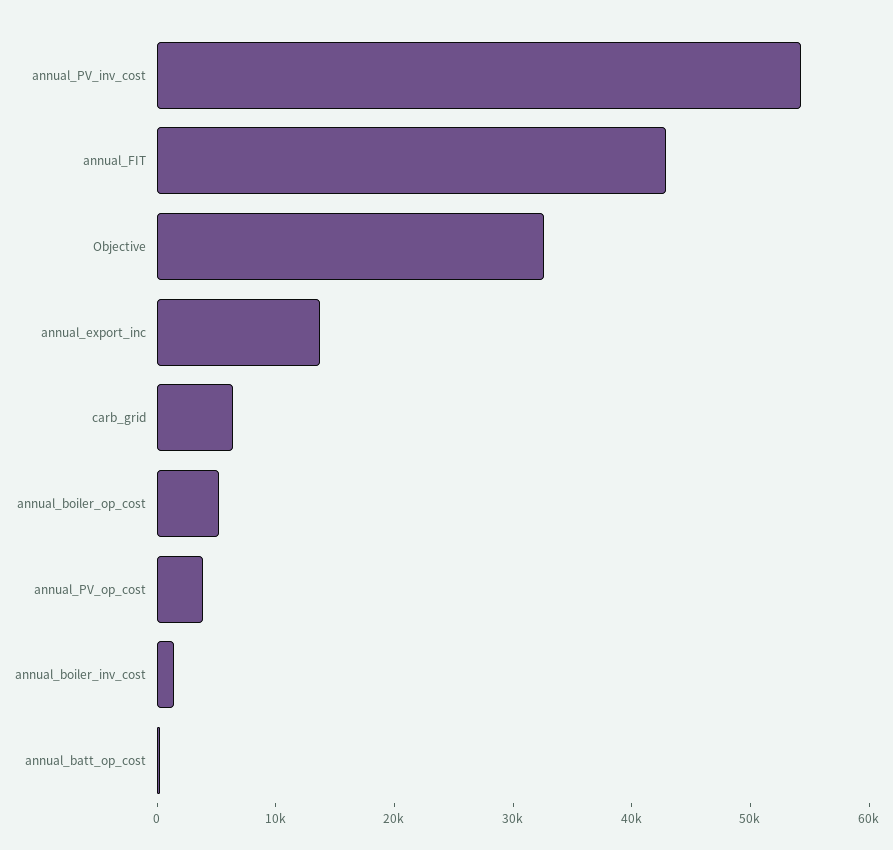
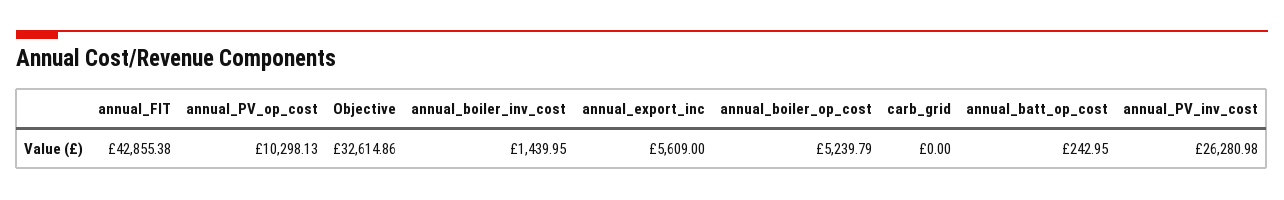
  {
-   "annual_PV_inv_cost": 54000,
+   "annual_PV_inv_cost": 26280.98,
    "annual_FIT": 42855.38,
    "Objective": 32614.86,
-   "annual_export_inc": 14000,
+   "annual_export_inc": 5609,
-   "carb_grid": 6000,
+   "carb_grid": 0,
    "annual_boiler_op_cost": 5239.79,
-   "annual_PV_op_cost": 4000,
+   "annual_PV_op_cost": 10298.13,
    "annual_boiler_inv_cost": 1439.95,
    "annual_batt_op_cost": 242.95
  }

